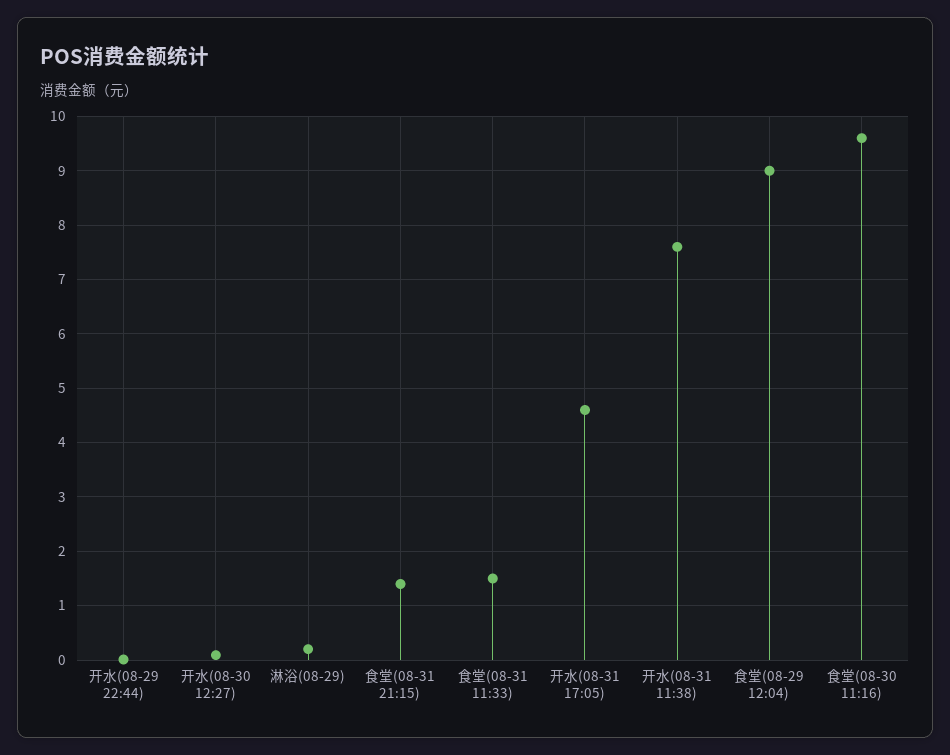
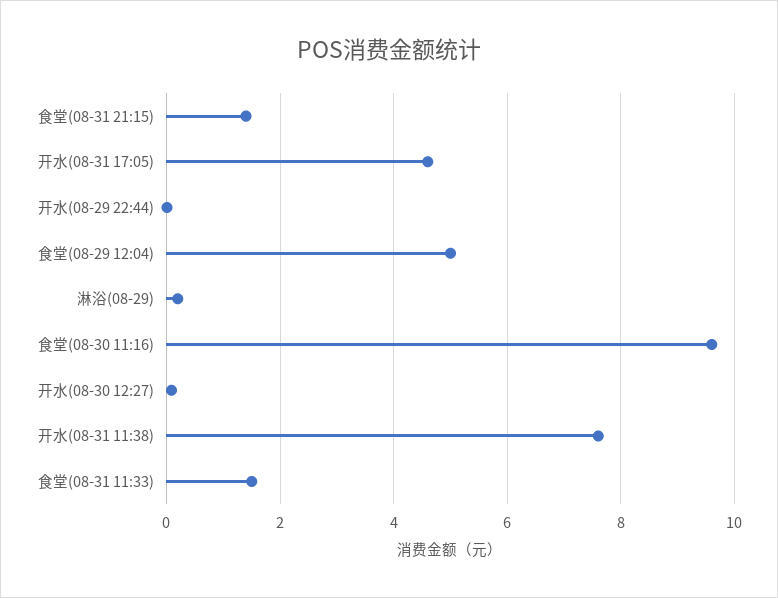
  {
    "开水(08-29 22:44)": 0,
    "开水(08-30 12:27)": 0,
    "淋浴(08-29)": 0.2,
    "食堂(08-31 21:15)": 1.4,
    "食堂(08-31 11:33)": 1.6,
    "开水(08-31 17:05)": 4.6,
    "开水(08-31 11:38)": 7.6,
-   "食堂(08-29 12:04)": 9,
+   "食堂(08-29 12:04)": 5,
    "食堂(08-30 11:16)": 9.6
  }

